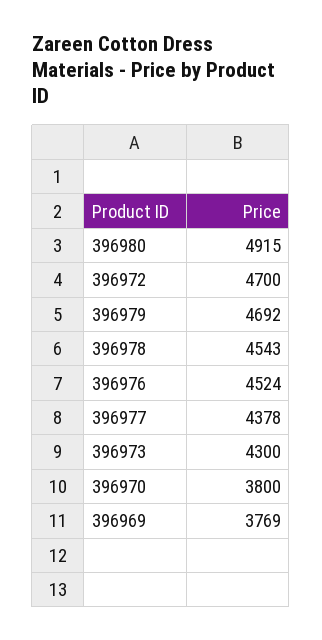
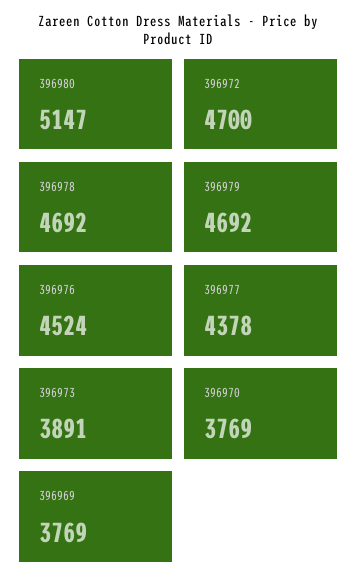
  {
-   "396980": 4915,
+   "396980": 5147,
    "396972": 4700,
    "396979": 4692,
-   "396978": 4543,
+   "396978": 4692,
    "396976": 4524,
    "396977": 4378,
-   "396973": 4300,
+   "396973": 3891,
-   "396970": 3800,
+   "396970": 3769,
    "396969": 3769
  }

